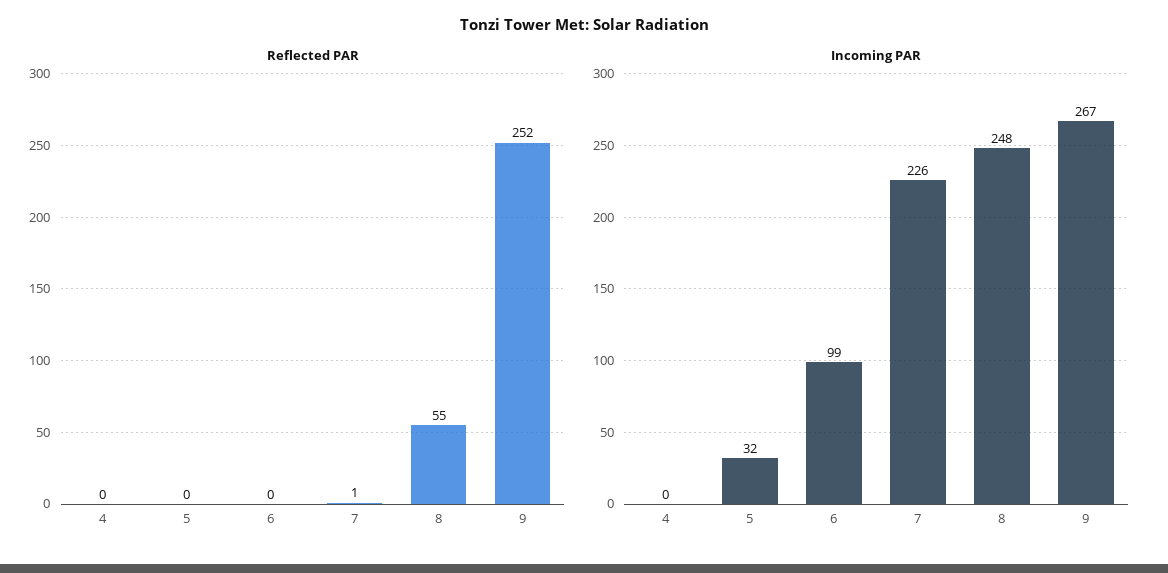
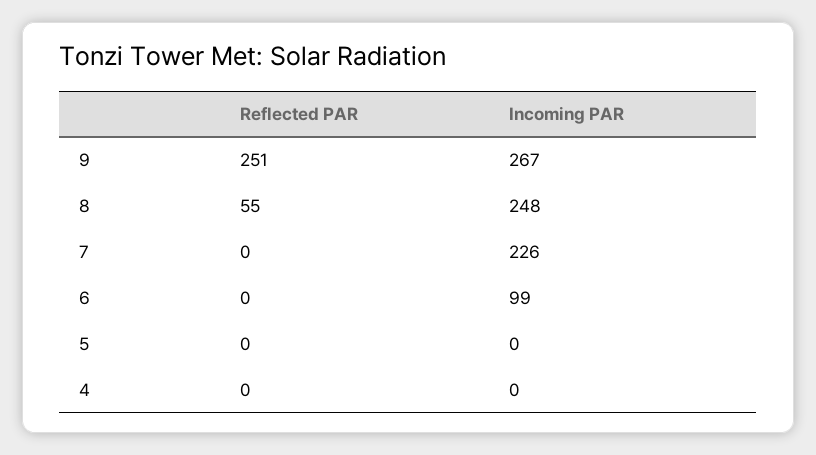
  {
    "Reflected PAR": {
      "4": 0,
      "5": 0,
      "6": 0,
-     "7": 1,
+     "7": 0,
      "8": 55,
-     "9": 252
+     "9": 251
    },
    "Incoming PAR": {
      "4": 0,
-     "5": 32,
+     "5": 0,
      "6": 99,
      "7": 226,
      "8": 248,
      "9": 267
    }
  }

